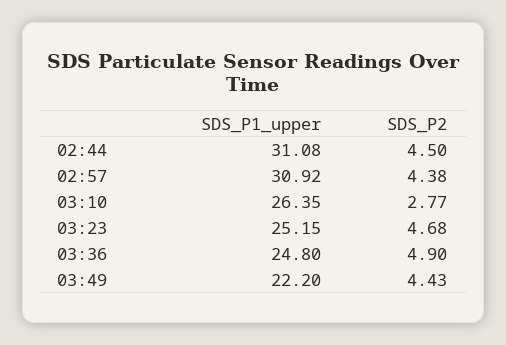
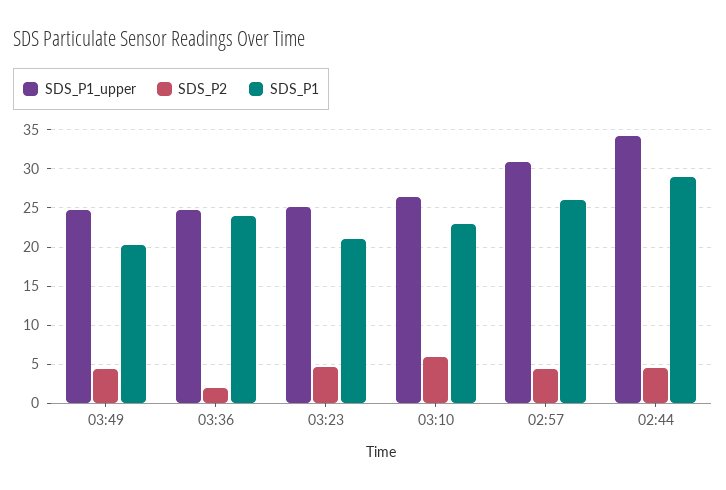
  {
    "SDS_P1_upper": {
-     "02:44": 31.08,
+     "02:44": 34,
      "02:57": 30.92,
      "03:10": 26.35,
      "03:23": 25.15,
      "03:36": 24.8,
-     "03:49": 22.2
+     "03:49": 25
    },
    "SDS_P2": {
      "02:44": 4.5,
      "02:57": 4.38,
-     "03:10": 2.77,
+     "03:10": 6,
      "03:23": 4.68,
-     "03:36": 4.9,
+     "03:36": 2,
      "03:49": 4.43
-   }
+   },
+   "SDS_P1": {
+     "03:49": 20,
+     "03:36": 24,
+     "03:23": 21,
+     "03:10": 23,
+     "02:57": 26,
+     "02:44": 29
+   }
  }

